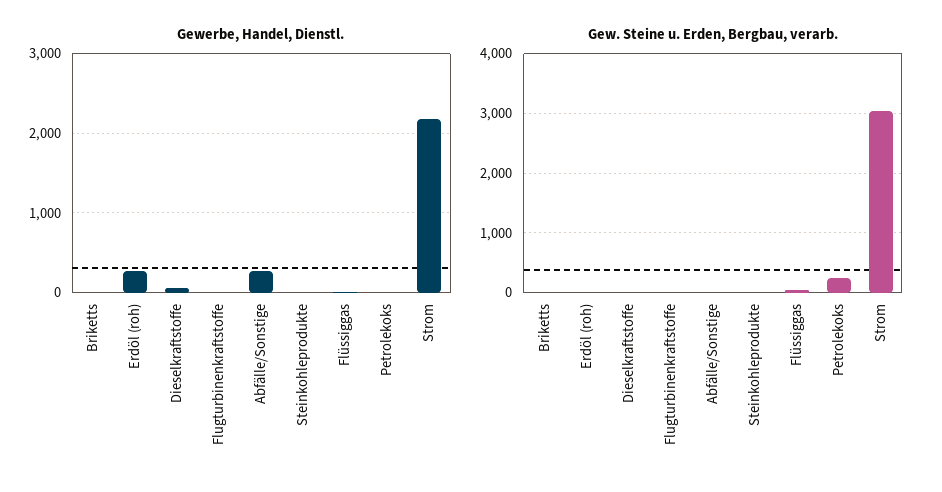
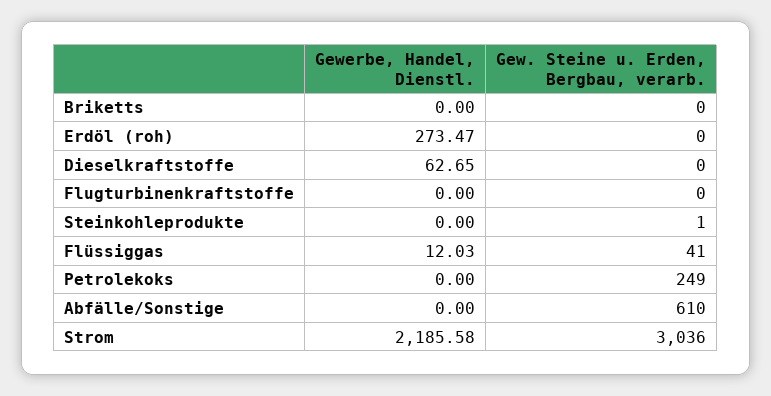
  {
    "Gewerbe, Handel, Dienstl.": {
      "Briketts": 0,
      "Erdöl (roh)": 273.47,
      "Dieselkraftstoffe": 62.65,
      "Flugturbinenkraftstoffe": 0,
-     "Abfälle/Sonstige": 300,
+     "Abfälle/Sonstige": 0,
      "Steinkohleprodukte": 0,
      "Flüssiggas": 12.03,
      "Petrolekoks": 0,
      "Strom": 2185.58
    },
    "Gew. Steine u. Erden, Bergbau, verarb.": {
      "Briketts": 0,
      "Erdöl (roh)": 0,
      "Dieselkraftstoffe": 0,
      "Flugturbinenkraftstoffe": 0,
-     "Abfälle/Sonstige": 0,
+     "Abfälle/Sonstige": 610,
      "Steinkohleprodukte": 1,
      "Flüssiggas": 41,
      "Petrolekoks": 249,
      "Strom": 3036
    }
  }

